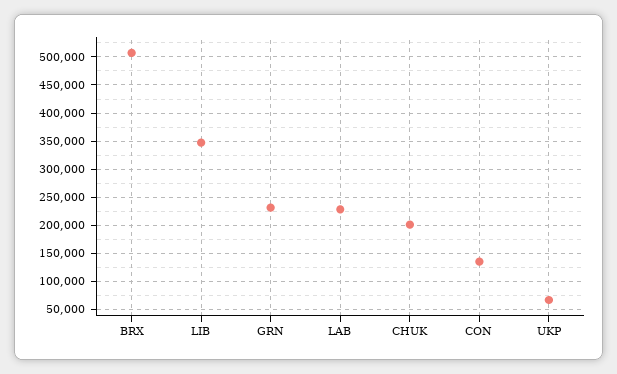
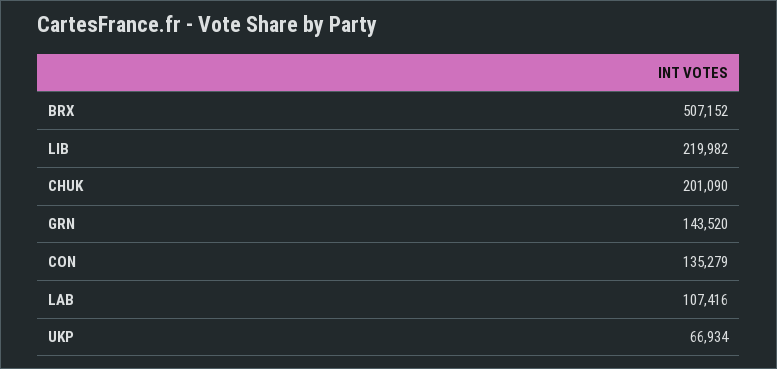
  {
    "BRX": 507152,
-   "LIB": 350000,
+   "LIB": 219982,
-   "GRN": 225000,
+   "GRN": 143520,
-   "LAB": 225000,
+   "LAB": 107416,
    "CHUK": 201090,
    "CON": 135279,
    "UKP": 66934
  }

